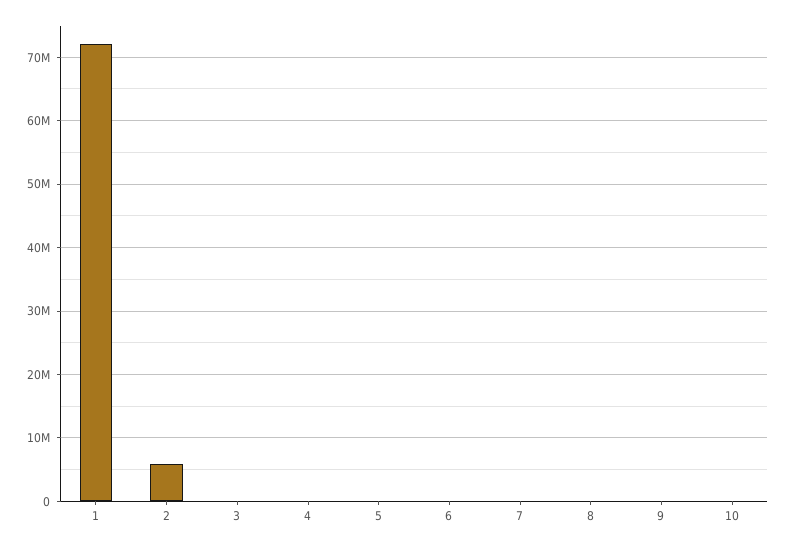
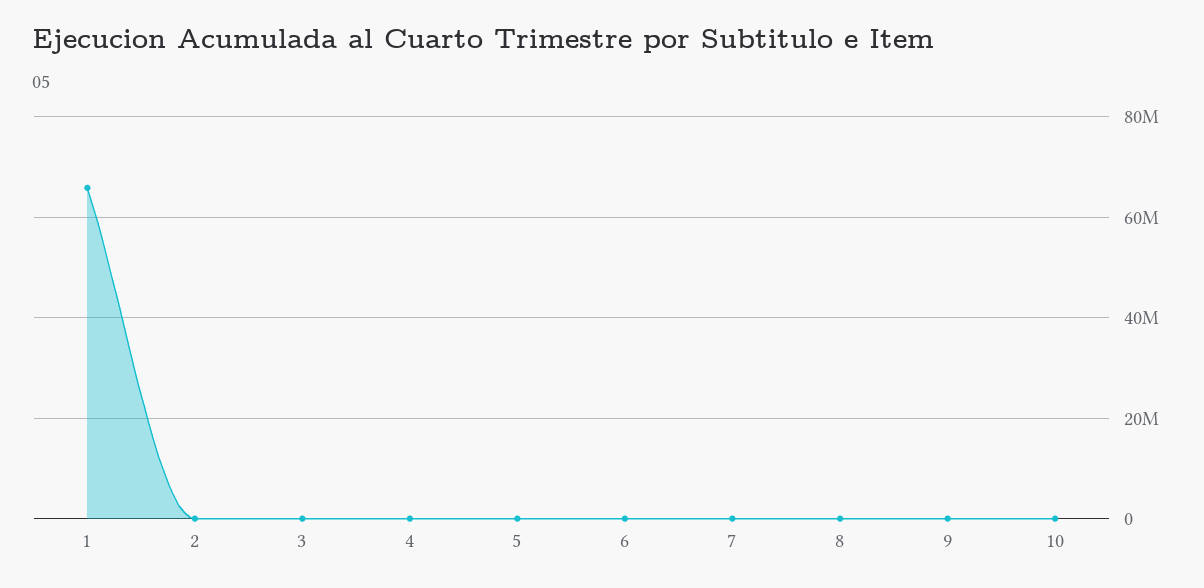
  {
-   "1": 72000000,
+   "1": 66000000,
-   "2": 6000000,
+   "2": 0,
    "3": 0,
    "4": 0,
    "5": 0,
    "6": 0,
    "7": 0,
    "8": 0,
    "9": 0,
    "10": 0
  }

